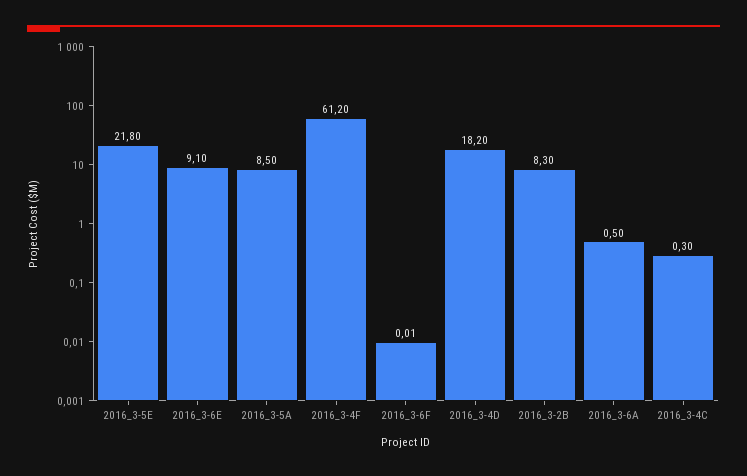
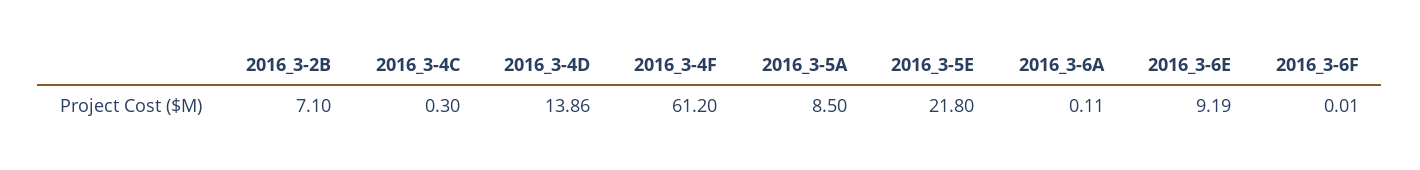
  {
    "2016_3-5E": 21.8,
-   "2016_3-6E": 9.1,
+   "2016_3-6E": 9.19,
    "2016_3-5A": 8.5,
    "2016_3-4F": 61.2,
    "2016_3-6F": 0.01,
-   "2016_3-4D": 18.2,
+   "2016_3-4D": 13.86,
-   "2016_3-2B": 8.3,
+   "2016_3-2B": 7.1,
-   "2016_3-6A": 0.5,
+   "2016_3-6A": 0.11,
    "2016_3-4C": 0.3
  }

